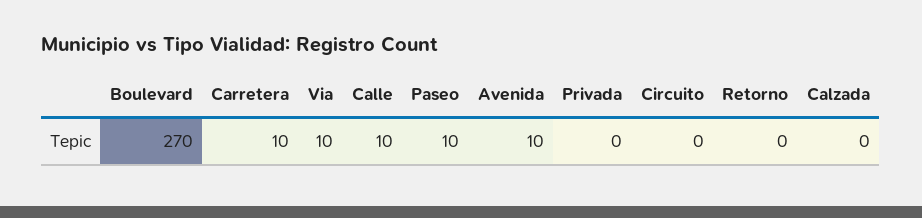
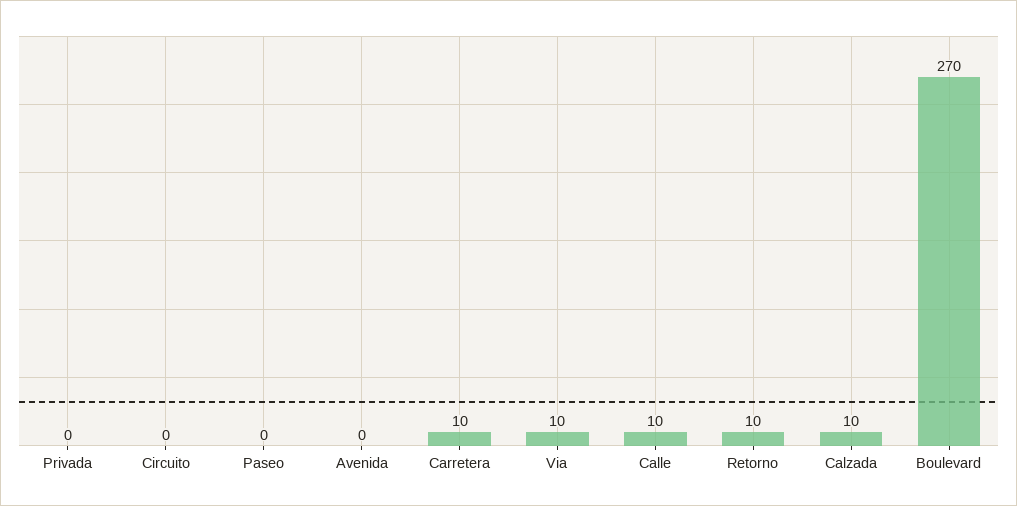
  {
    "Boulevard": 270,
    "Carretera": 10,
    "Via": 10,
    "Calle": 10,
-   "Paseo": 10,
+   "Paseo": 0,
-   "Avenida": 10,
+   "Avenida": 0,
    "Privada": 0,
    "Circuito": 0,
-   "Retorno": 0,
+   "Retorno": 10,
-   "Calzada": 0
+   "Calzada": 10
  }

